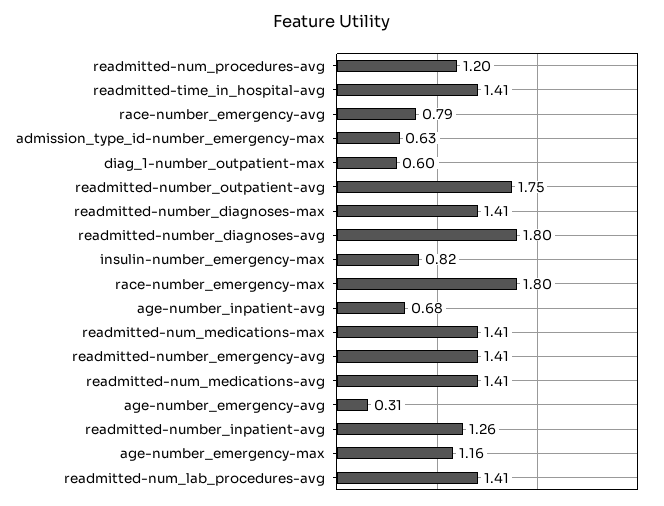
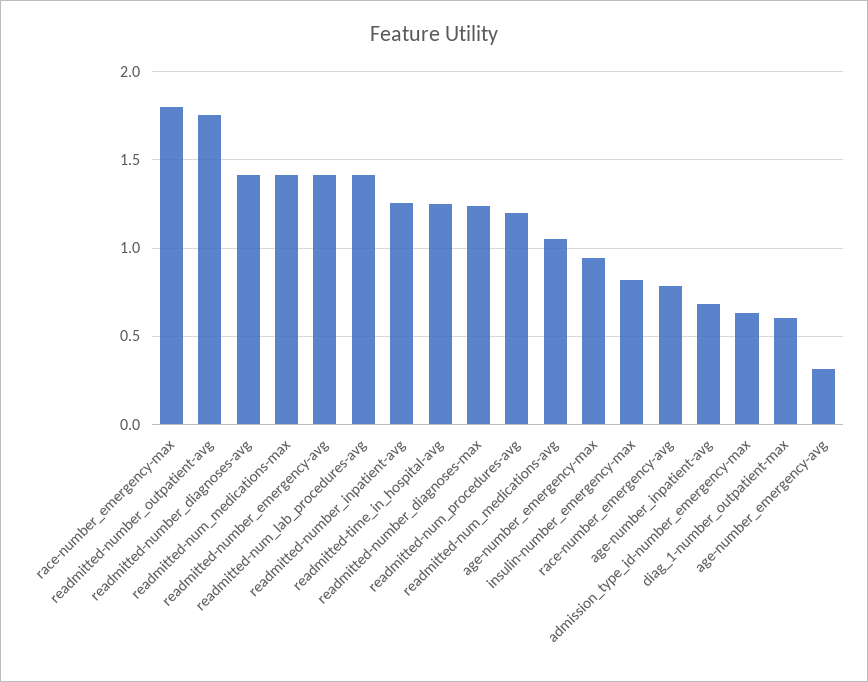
  {
    "readmitted-num_procedures-avg": 1.2,
-   "readmitted-time_in_hospital-avg": 1.41,
+   "readmitted-time_in_hospital-avg": 1.25,
    "race-number_emergency-avg": 0.79,
    "admission_type_id-number_emergency-max": 0.63,
    "diag_1-number_outpatient-max": 0.6,
    "readmitted-number_outpatient-avg": 1.75,
-   "readmitted-number_diagnoses-max": 1.41,
+   "readmitted-number_diagnoses-max": 1.25,
-   "readmitted-number_diagnoses-avg": 1.8,
+   "readmitted-number_diagnoses-avg": 1.4,
    "insulin-number_emergency-max": 0.82,
    "race-number_emergency-max": 1.8,
    "age-number_inpatient-avg": 0.68,
    "readmitted-num_medications-max": 1.41,
    "readmitted-number_emergency-avg": 1.41,
-   "readmitted-num_medications-avg": 1.41,
+   "readmitted-num_medications-avg": 1.05,
    "age-number_emergency-avg": 0.31,
    "readmitted-number_inpatient-avg": 1.26,
-   "age-number_emergency-max": 1.16,
+   "age-number_emergency-max": 0.95,
    "readmitted-num_lab_procedures-avg": 1.41
  }

